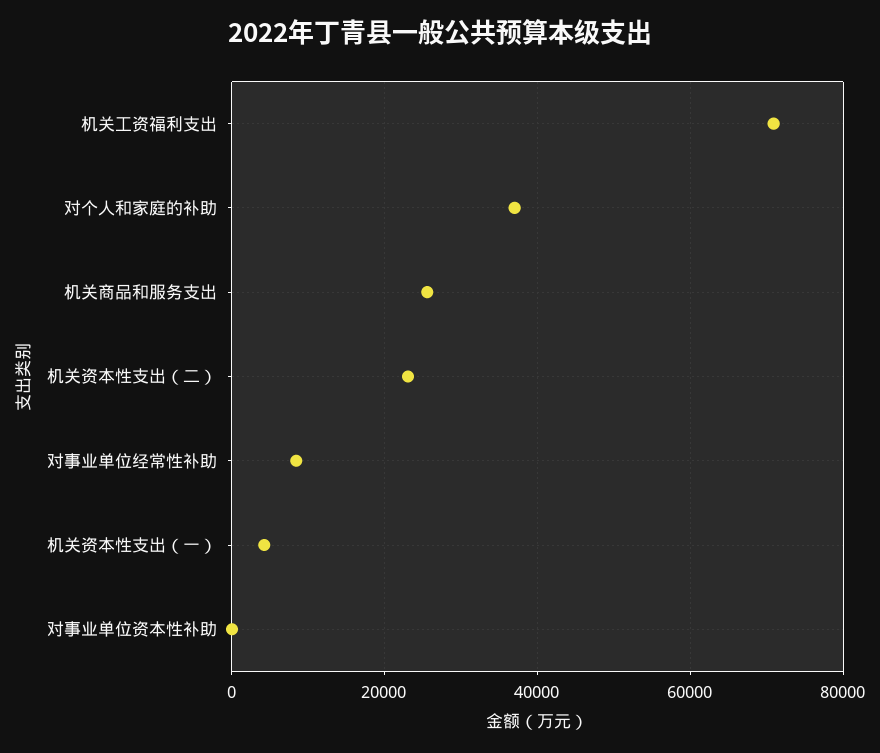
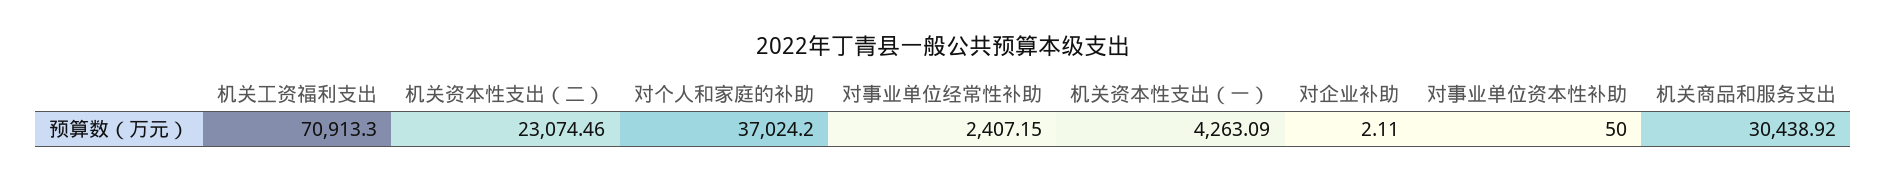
  {
    "机关工资福利支出": 70913.3,
    "对个人和家庭的补助": 37024.2,
-   "机关商品和服务支出": 26000,
+   "机关商品和服务支出": 30438.92,
    "机关资本性支出（二）": 23074.46,
-   "对事业单位经常性补助": 8000,
+   "对事业单位经常性补助": 2407.15,
    "机关资本性支出（一）": 4263.09,
-   "对事业单位资本性补助": 50
+   "对事业单位资本性补助": 50,
+   "对企业补助": 2.11
  }

